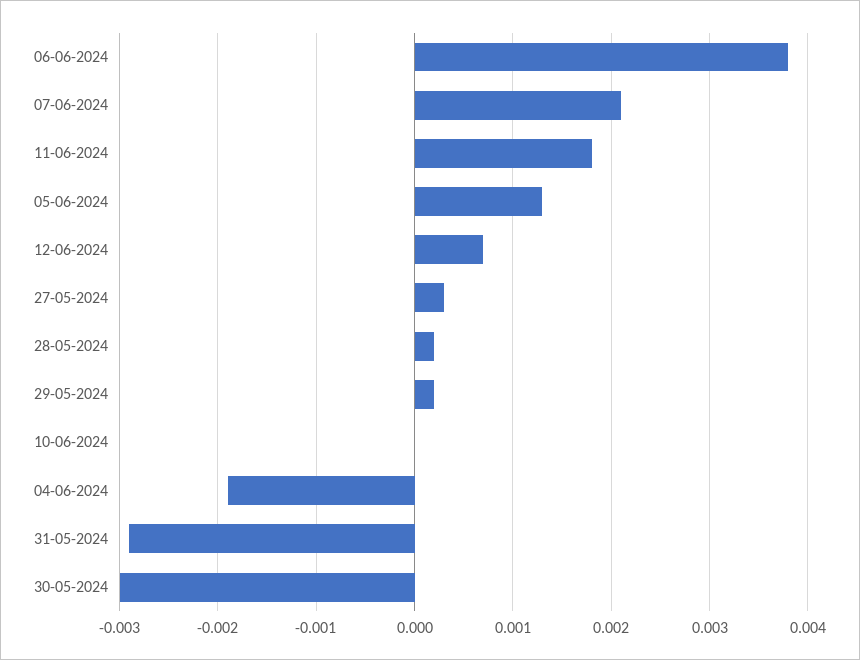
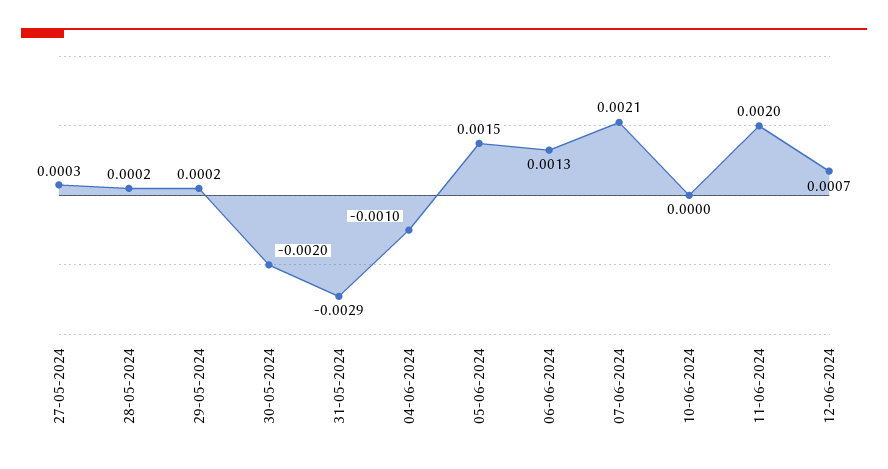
  {
-   "06-06-2024": 0.0038,
+   "06-06-2024": 0.0013,
    "07-06-2024": 0.0021,
-   "11-06-2024": 0.0018,
+   "11-06-2024": 0.002,
-   "05-06-2024": 0.0013,
+   "05-06-2024": 0.0015,
    "12-06-2024": 0.0007,
    "27-05-2024": 0.0003,
    "28-05-2024": 0.0002,
    "29-05-2024": 0.0002,
    "10-06-2024": 0,
-   "04-06-2024": -0.0019,
+   "04-06-2024": -0.001,
    "31-05-2024": -0.0029,
-   "30-05-2024": -0.003
+   "30-05-2024": -0.002
  }

